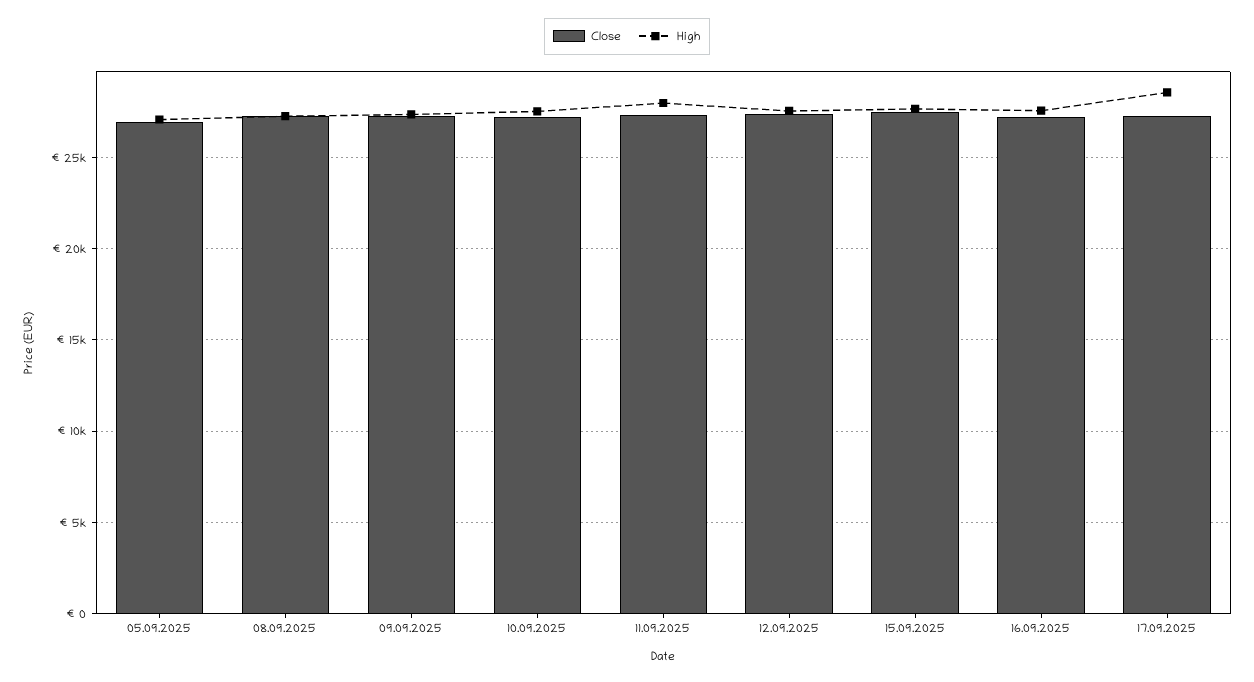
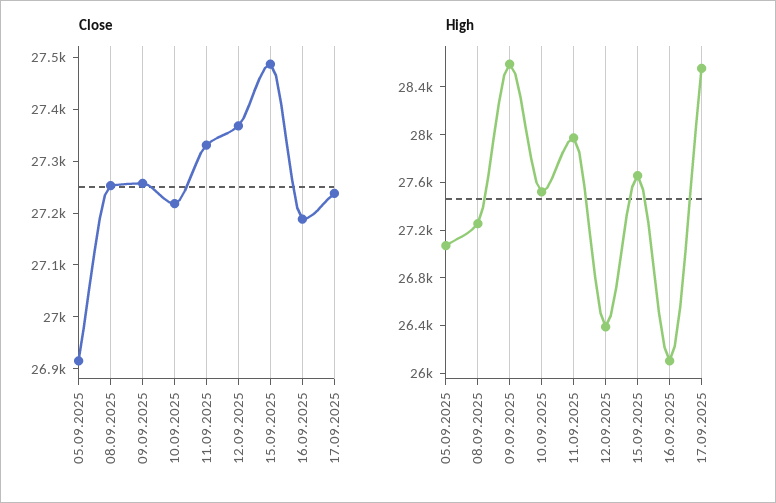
  {
    "Close": {
      "05.09.2025": 26920,
      "08.09.2025": 27260,
      "09.09.2025": 27260,
      "10.09.2025": 27220,
      "11.09.2025": 27340,
      "12.09.2025": 27360,
      "15.09.2025": 27480,
      "16.09.2025": 27180,
      "17.09.2025": 27240
    },
    "High": {
      "05.09.2025": 27100,
      "08.09.2025": 27300,
-     "09.09.2025": 27500,
+     "09.09.2025": 28600,
      "10.09.2025": 27500,
      "11.09.2025": 28000,
-     "12.09.2025": 27500,
+     "12.09.2025": 26400,
      "15.09.2025": 27700,
-     "16.09.2025": 27500,
+     "16.09.2025": 26100,
      "17.09.2025": 28600
    }
  }

